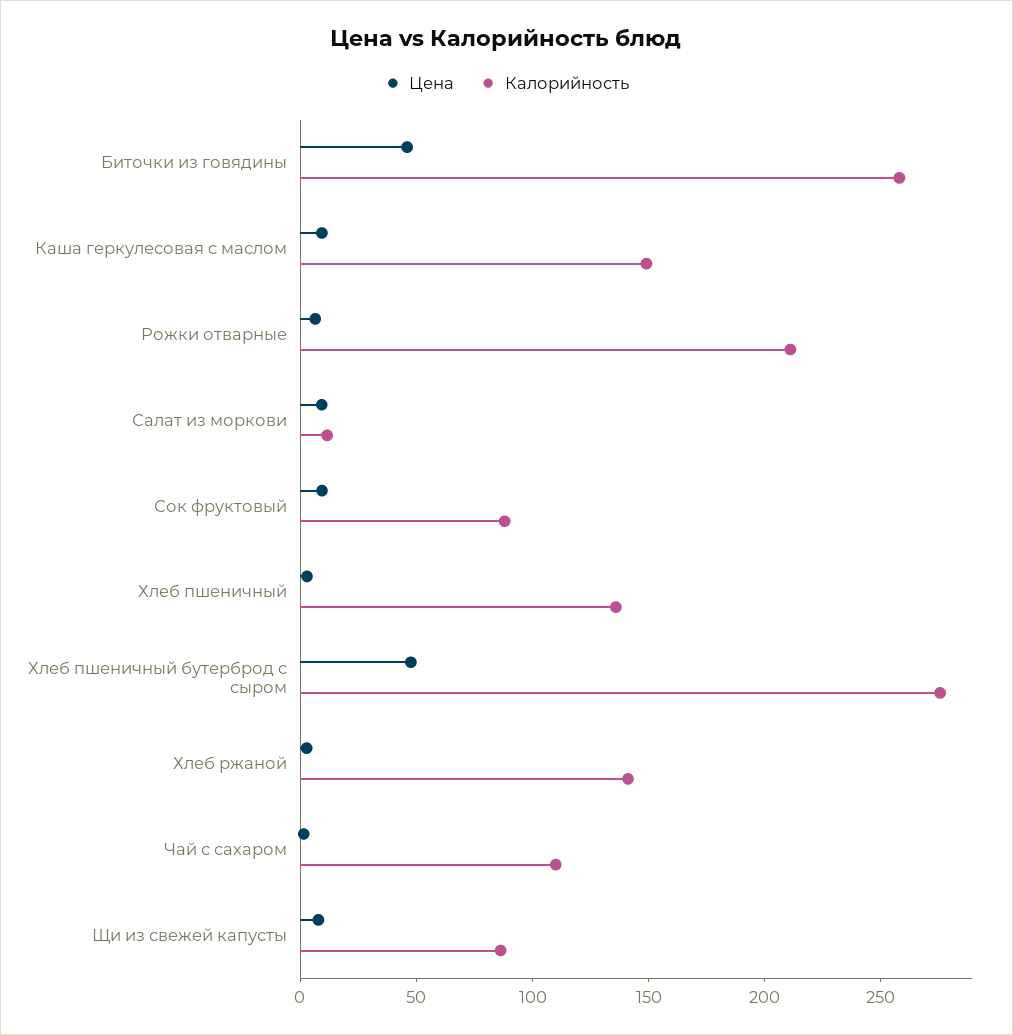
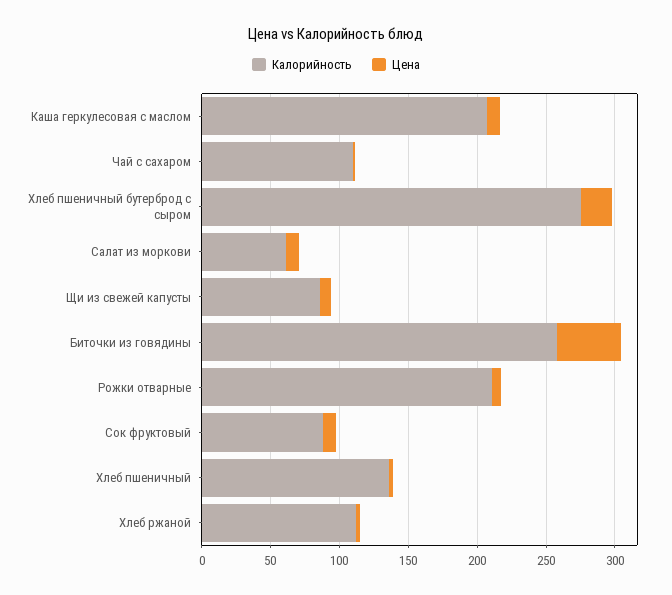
  {
    "Цена": {
      "Биточки из говядины": 50,
      "Каша геркулесовая с маслом": 10,
      "Рожки отварные": 10,
      "Салат из моркови": 10,
      "Сок фруктовый": 10,
      "Хлеб пшеничный": 0,
-     "Хлеб пшеничный бутерброд с сыром": 50,
+     "Хлеб пшеничный бутерброд с сыром": 20,
      "Хлеб ржаной": 0,
      "Чай с сахаром": 0,
      "Щи из свежей капусты": 10
    },
    "Калорийность": {
      "Биточки из говядины": 260,
-     "Каша геркулесовая с маслом": 150,
+     "Каша геркулесовая с маслом": 210,
      "Рожки отварные": 210,
-     "Салат из моркови": 10,
+     "Салат из моркови": 60,
      "Сок фруктовый": 90,
      "Хлеб пшеничный": 140,
      "Хлеб пшеничный бутерброд с сыром": 280,
-     "Хлеб ржаной": 140,
+     "Хлеб ржаной": 110,
      "Чай с сахаром": 110,
      "Щи из свежей капусты": 90
    }
  }

